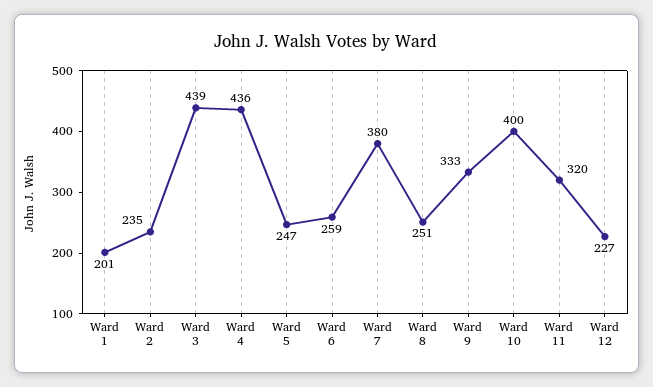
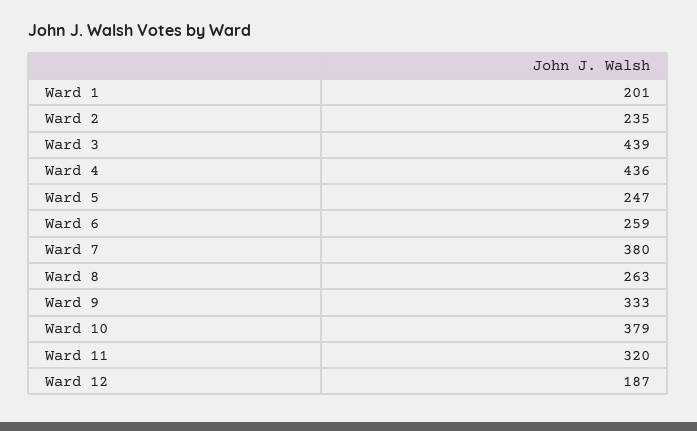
  {
    "Ward 1": 201,
    "Ward 2": 235,
    "Ward 3": 439,
    "Ward 4": 436,
    "Ward 5": 247,
    "Ward 6": 259,
    "Ward 7": 380,
-   "Ward 8": 251,
+   "Ward 8": 263,
    "Ward 9": 333,
-   "Ward 10": 400,
+   "Ward 10": 379,
    "Ward 11": 320,
-   "Ward 12": 227
+   "Ward 12": 187
  }

